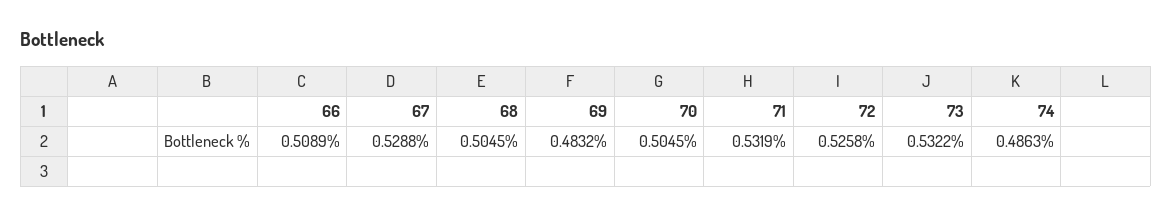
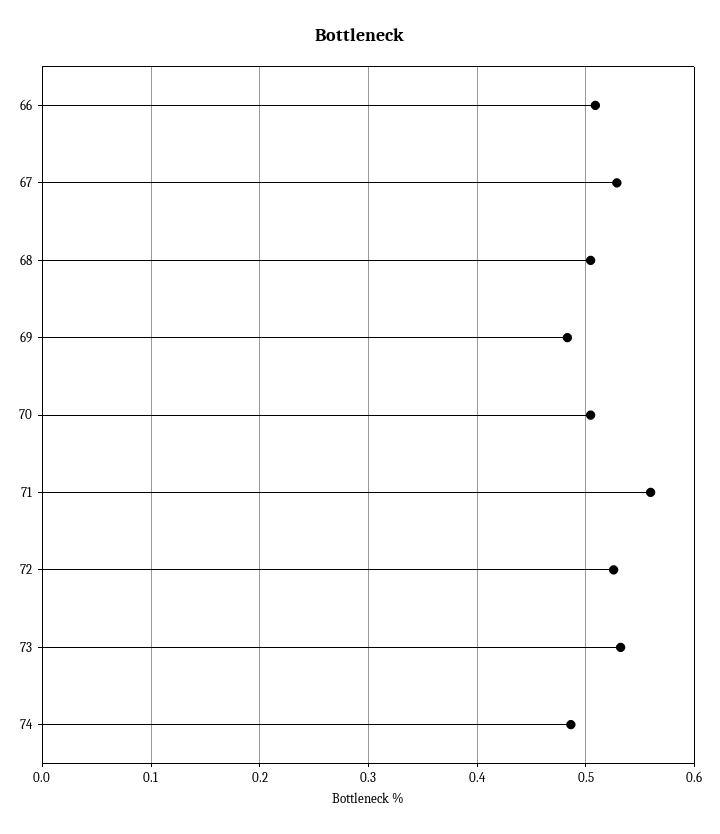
  {
    "66": 0.5089,
    "67": 0.5288,
    "68": 0.5045,
    "69": 0.4832,
    "70": 0.5045,
-   "71": 0.5319,
+   "71": 0.56,
    "72": 0.5258,
    "73": 0.5322,
    "74": 0.4863
  }

